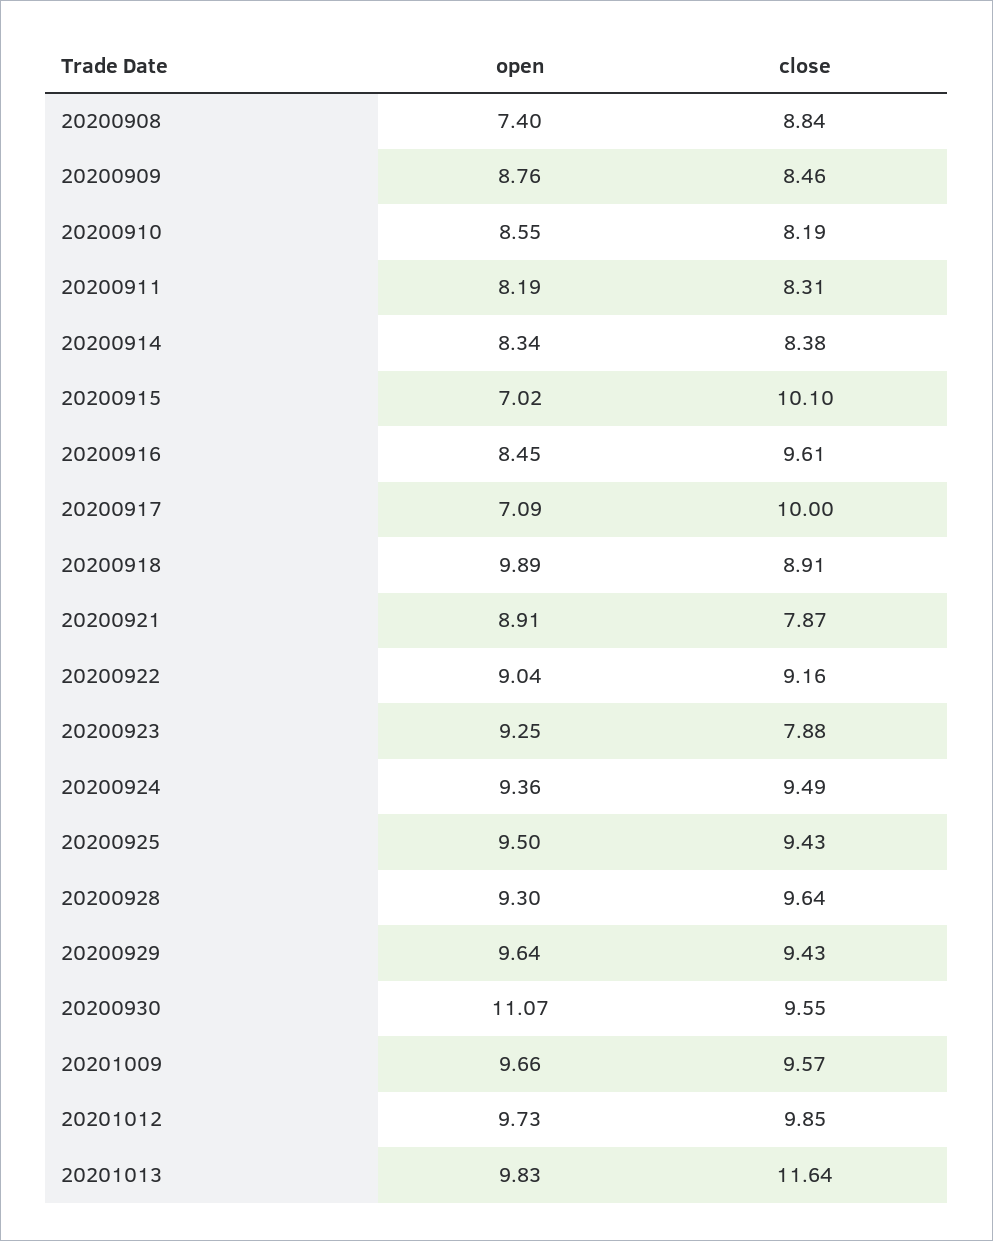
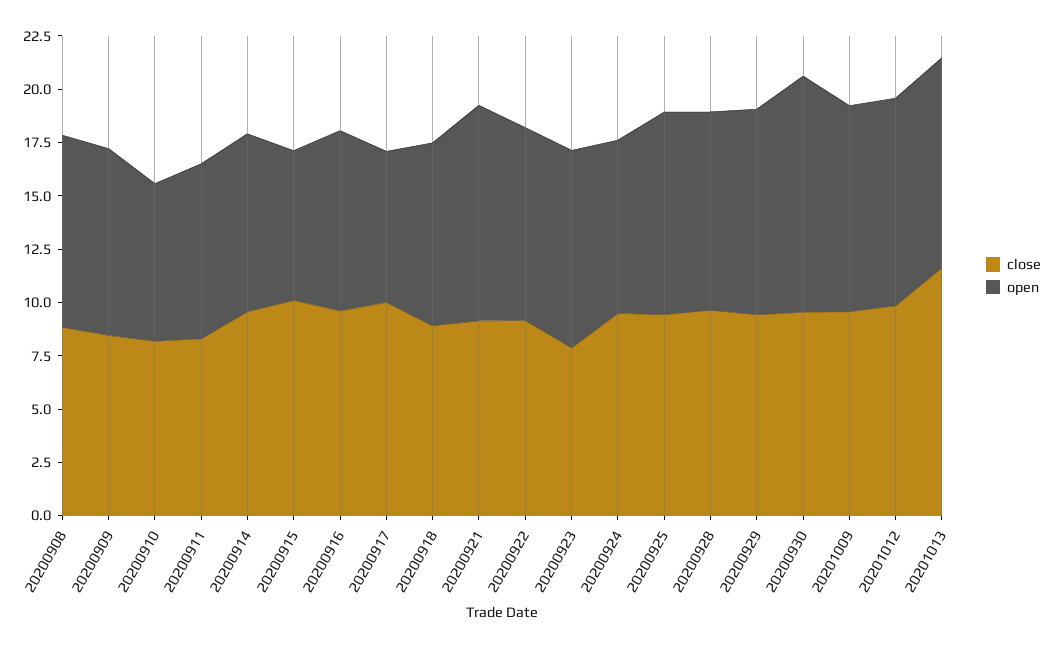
  {
    "open": {
-     "20200908": 7.4,
+     "20200908": 9,
      "20200909": 8.76,
-     "20200910": 8.55,
+     "20200910": 7.5,
      "20200911": 8.19,
      "20200914": 8.34,
      "20200915": 7.02,
      "20200916": 8.45,
      "20200917": 7.09,
-     "20200918": 9.89,
+     "20200918": 8.5,
-     "20200921": 8.91,
+     "20200921": 10,
      "20200922": 9.04,
      "20200923": 9.25,
-     "20200924": 9.36,
+     "20200924": 8,
      "20200925": 9.5,
      "20200928": 9.3,
      "20200929": 9.64,
      "20200930": 11.07,
      "20201009": 9.66,
      "20201012": 9.73,
      "20201013": 9.83
    },
    "close": {
      "20200908": 8.84,
      "20200909": 8.46,
      "20200910": 8.19,
      "20200911": 8.31,
-     "20200914": 8.38,
+     "20200914": 9.5,
      "20200915": 10.1,
      "20200916": 9.61,
      "20200917": 10,
      "20200918": 8.91,
-     "20200921": 7.87,
+     "20200921": 9,
      "20200922": 9.16,
      "20200923": 7.88,
      "20200924": 9.49,
      "20200925": 9.43,
      "20200928": 9.64,
      "20200929": 9.43,
      "20200930": 9.55,
      "20201009": 9.57,
      "20201012": 9.85,
      "20201013": 11.64
    }
  }

